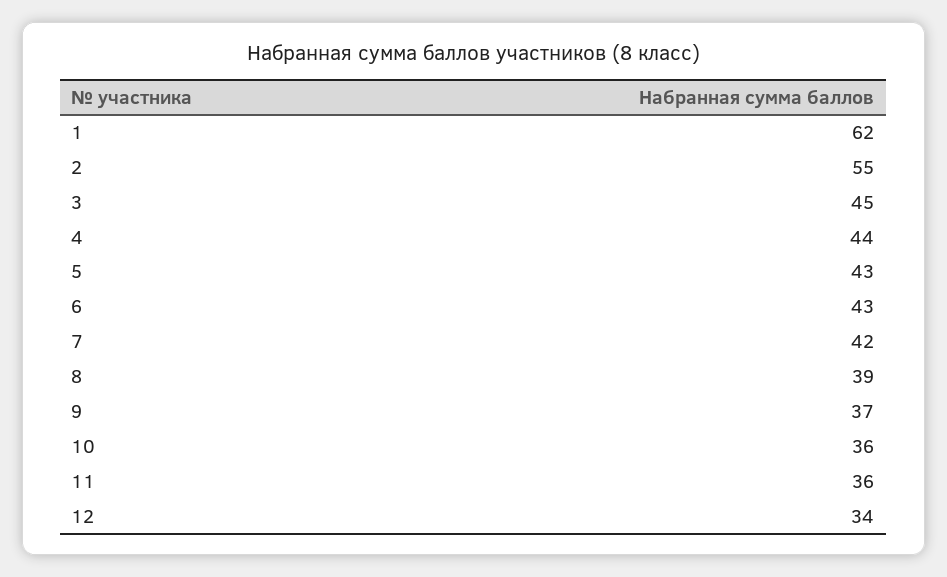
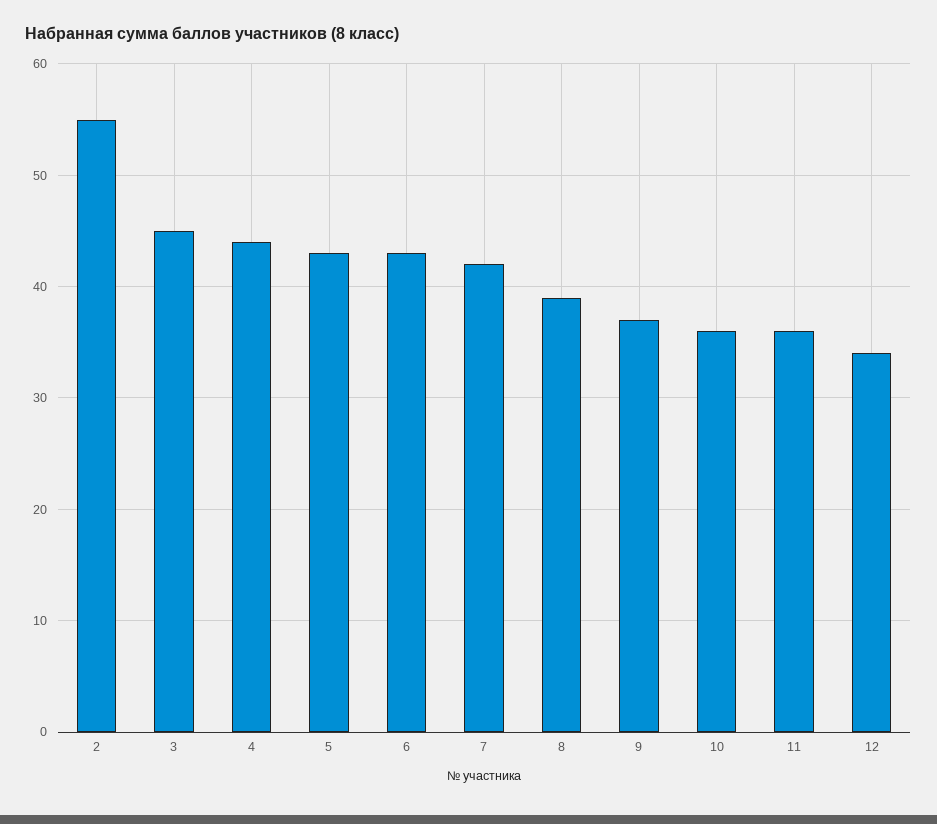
  {
-   "1": 62,
    "2": 55,
    "3": 45,
    "4": 44,
    "5": 43,
    "6": 43,
    "7": 42,
    "8": 39,
    "9": 37,
    "10": 36,
    "11": 36,
    "12": 34
  }

